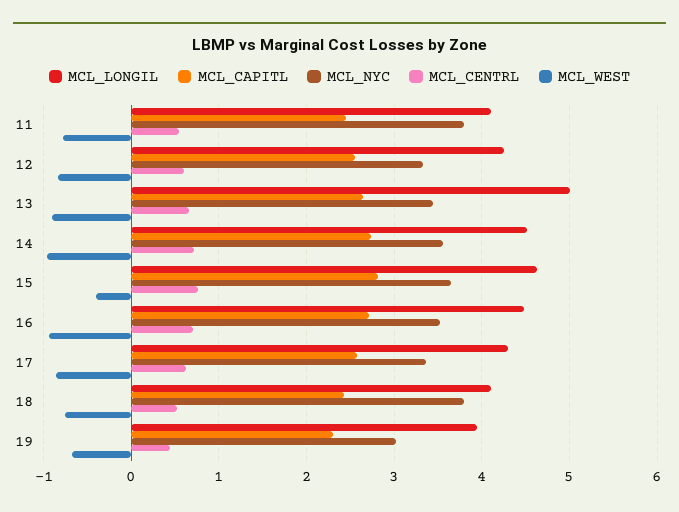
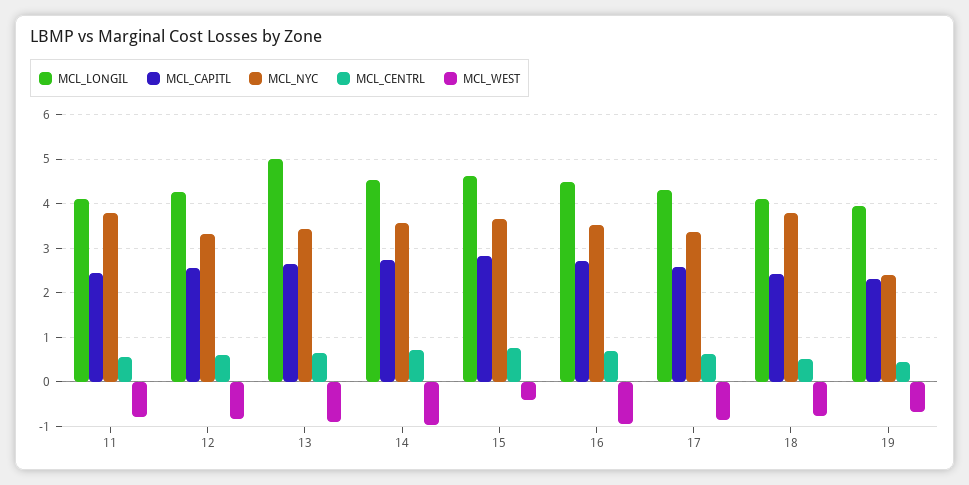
  {
    "MCL_LONGIL": {
      "11": 4.1,
      "12": 4.3,
      "13": 5,
      "14": 4.5,
      "15": 4.6,
      "16": 4.5,
      "17": 4.3,
      "18": 4.1,
      "19": 4
    },
    "MCL_CAPITL": {
      "11": 2.5,
      "12": 2.6,
      "13": 2.6,
      "14": 2.7,
      "15": 2.8,
      "16": 2.7,
      "17": 2.6,
      "18": 2.4,
      "19": 2.3
    },
    "MCL_NYC": {
      "11": 3.8,
      "12": 3.3,
      "13": 3.4,
      "14": 3.6,
      "15": 3.7,
      "16": 3.5,
      "17": 3.4,
      "18": 3.8,
-     "19": 3
+     "19": 2.4
    },
    "MCL_CENTRL": {
      "11": 0.6,
      "12": 0.6,
      "13": 0.7,
      "14": 0.7,
      "15": 0.8,
      "16": 0.7,
      "17": 0.6,
      "18": 0.5,
      "19": 0.4
    },
    "MCL_WEST": {
      "11": -0.8,
      "12": -0.8,
      "13": -0.9,
      "14": -1,
      "15": -0.4,
      "16": -0.9,
      "17": -0.9,
      "18": -0.8,
      "19": -0.7
    }
  }

